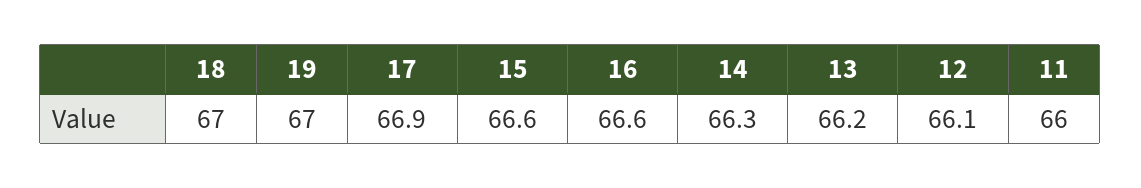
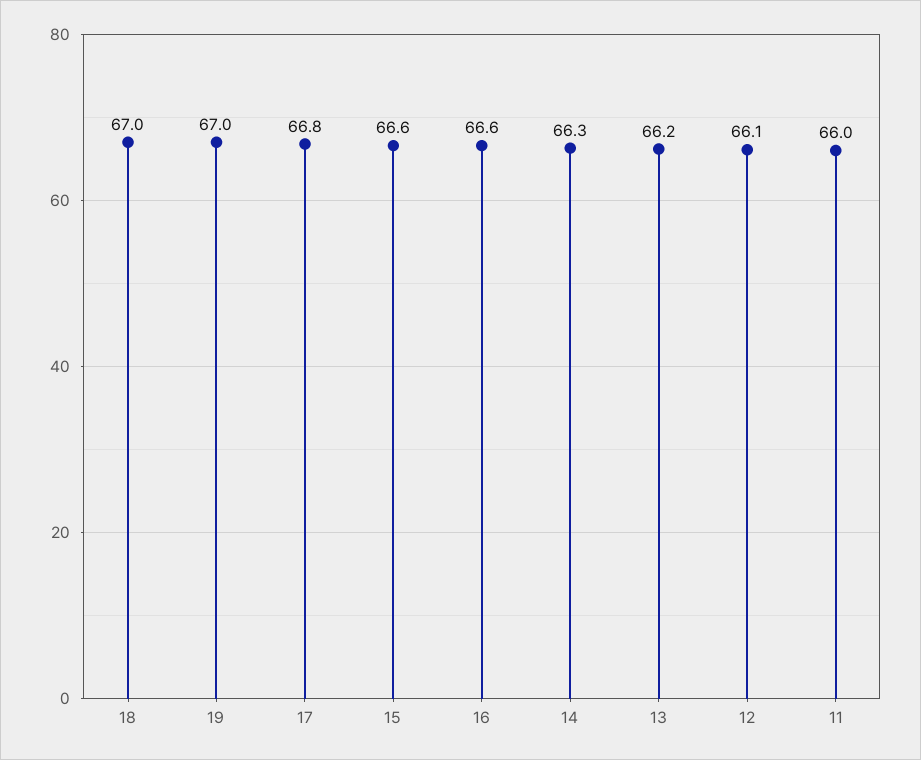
  {
    "18": 67,
    "19": 67,
-   "17": 66.9,
+   "17": 66.8,
    "15": 66.6,
    "16": 66.6,
    "14": 66.3,
    "13": 66.2,
    "12": 66.1,
    "11": 66
  }

